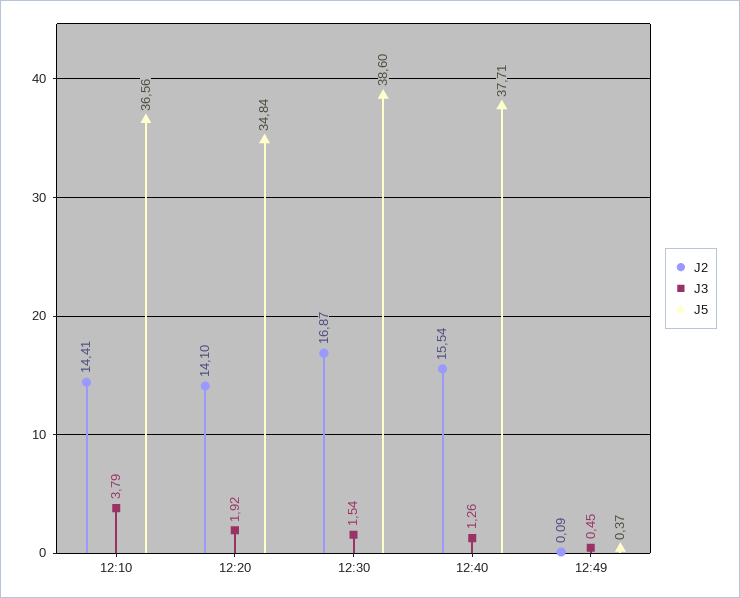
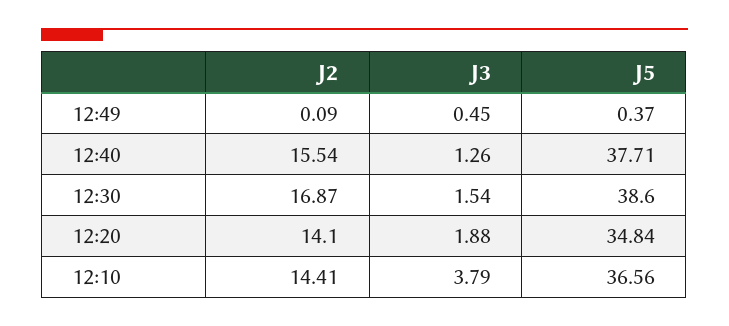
  {
    "J2": {
      "12:10": 14.41,
      "12:20": 14.1,
      "12:30": 16.87,
      "12:40": 15.54,
      "12:49": 0.09
    },
    "J3": {
      "12:10": 3.79,
-     "12:20": 1.92,
+     "12:20": 1.88,
      "12:30": 1.54,
      "12:40": 1.26,
      "12:49": 0.45
    },
    "J5": {
      "12:10": 36.56,
      "12:20": 34.84,
      "12:30": 38.6,
      "12:40": 37.71,
      "12:49": 0.37
    }
  }

